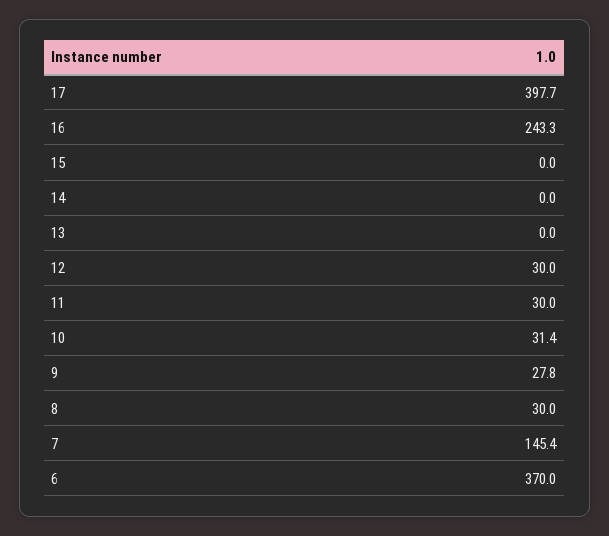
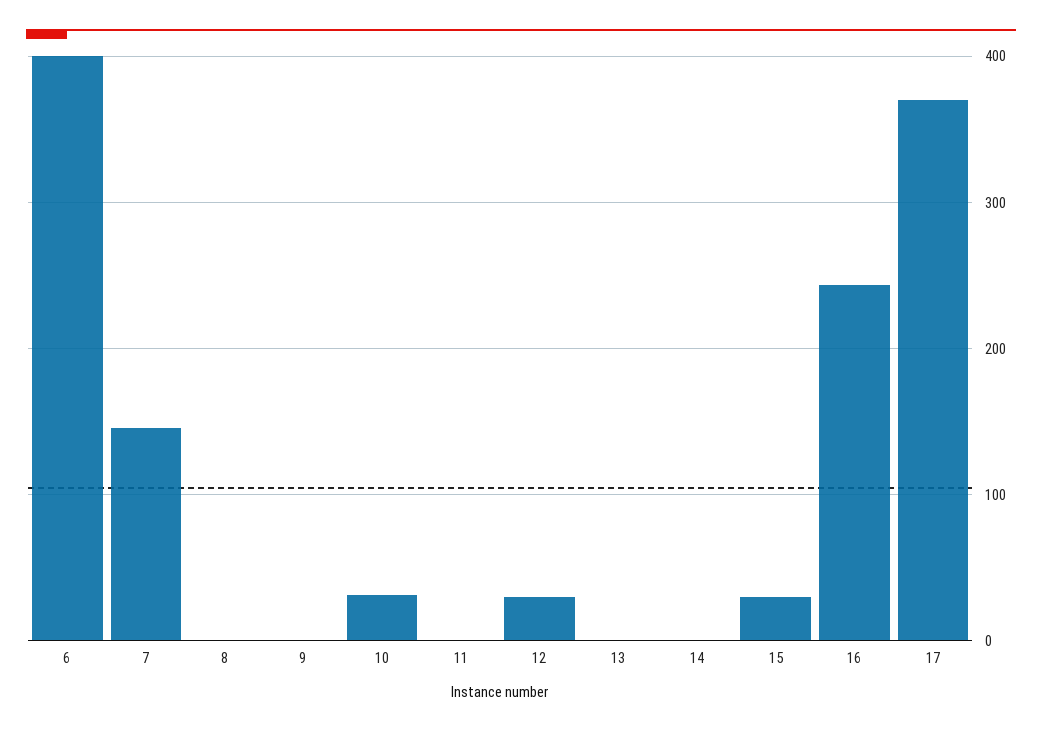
  {
-   "17": 397.7,
+   "17": 370,
    "16": 243.3,
-   "15": 0,
+   "15": 30,
    "14": 0,
    "13": 0,
    "12": 30,
-   "11": 30,
+   "11": 0,
    "10": 31.4,
-   "9": 27.8,
+   "9": 0,
-   "8": 30,
+   "8": 0,
    "7": 145.4,
-   "6": 370
+   "6": 400
  }

